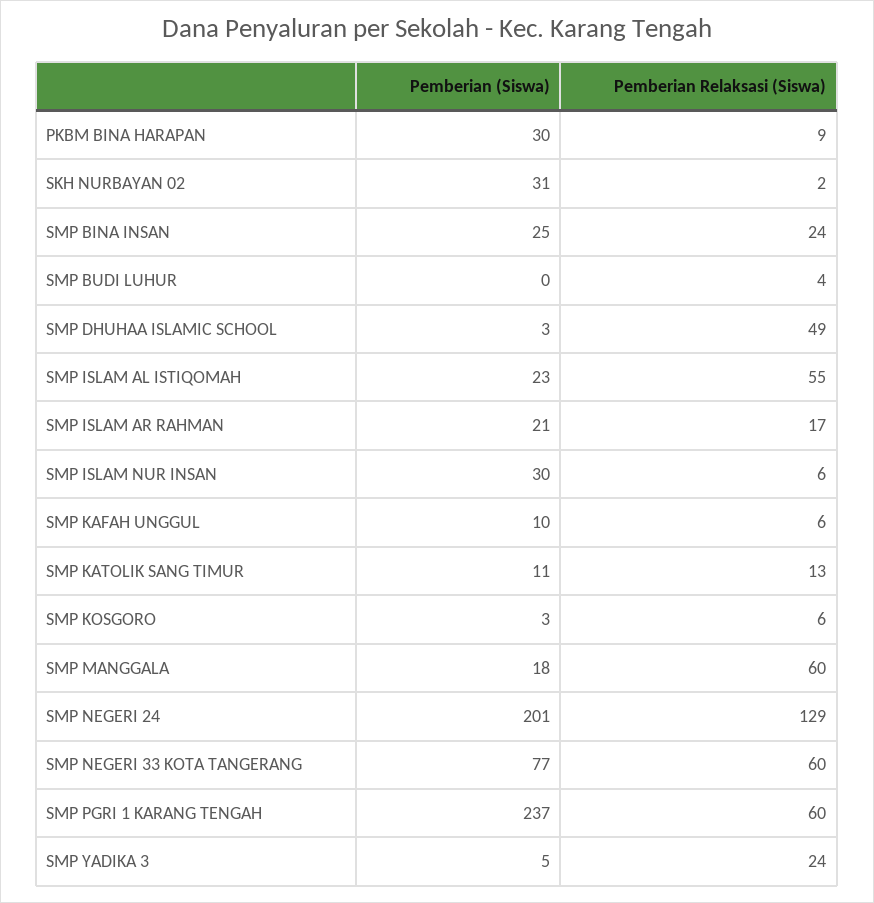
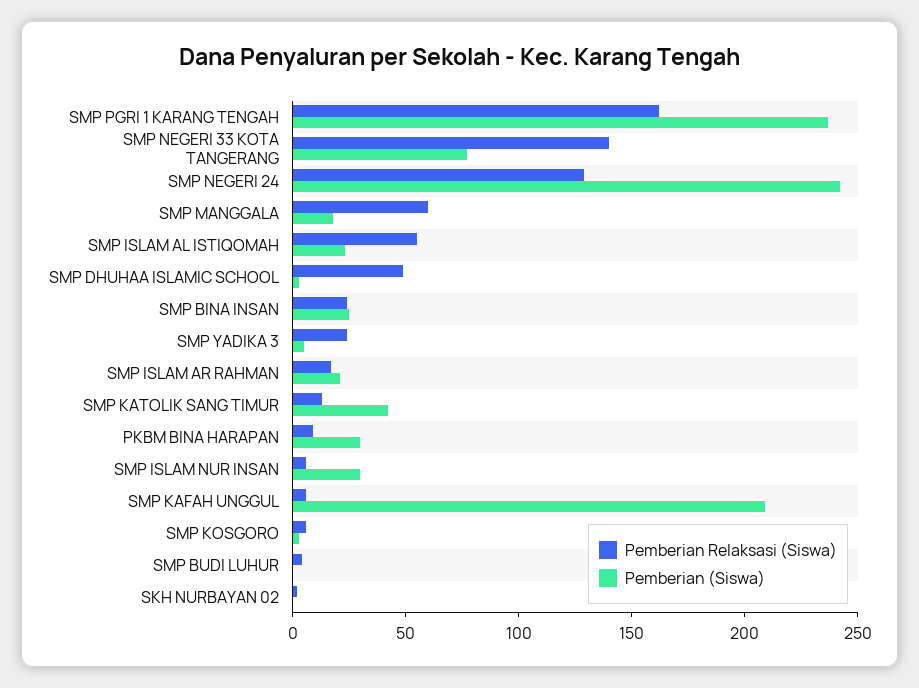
  {
    "Pemberian (Siswa)": {
      "PKBM BINA HARAPAN": 30,
-     "SKH NURBAYAN 02": 31,
+     "SKH NURBAYAN 02": 0,
      "SMP BINA INSAN": 25,
      "SMP BUDI LUHUR": 0,
      "SMP DHUHAA ISLAMIC SCHOOL": 3,
      "SMP ISLAM AL ISTIQOMAH": 23,
      "SMP ISLAM AR RAHMAN": 21,
      "SMP ISLAM NUR INSAN": 30,
-     "SMP KAFAH UNGGUL": 10,
+     "SMP KAFAH UNGGUL": 210,
-     "SMP KATOLIK SANG TIMUR": 11,
+     "SMP KATOLIK SANG TIMUR": 40,
      "SMP KOSGORO": 3,
      "SMP MANGGALA": 18,
-     "SMP NEGERI 24": 201,
+     "SMP NEGERI 24": 240,
      "SMP NEGERI 33 KOTA TANGERANG": 77,
      "SMP PGRI 1 KARANG TENGAH": 237,
      "SMP YADIKA 3": 5
    },
    "Pemberian Relaksasi (Siswa)": {
      "PKBM BINA HARAPAN": 9,
      "SKH NURBAYAN 02": 2,
      "SMP BINA INSAN": 24,
      "SMP BUDI LUHUR": 4,
      "SMP DHUHAA ISLAMIC SCHOOL": 49,
      "SMP ISLAM AL ISTIQOMAH": 55,
      "SMP ISLAM AR RAHMAN": 17,
      "SMP ISLAM NUR INSAN": 6,
      "SMP KAFAH UNGGUL": 6,
      "SMP KATOLIK SANG TIMUR": 13,
      "SMP KOSGORO": 6,
      "SMP MANGGALA": 60,
      "SMP NEGERI 24": 129,
-     "SMP NEGERI 33 KOTA TANGERANG": 60,
+     "SMP NEGERI 33 KOTA TANGERANG": 140,
-     "SMP PGRI 1 KARANG TENGAH": 60,
+     "SMP PGRI 1 KARANG TENGAH": 160,
      "SMP YADIKA 3": 24
    }
  }

